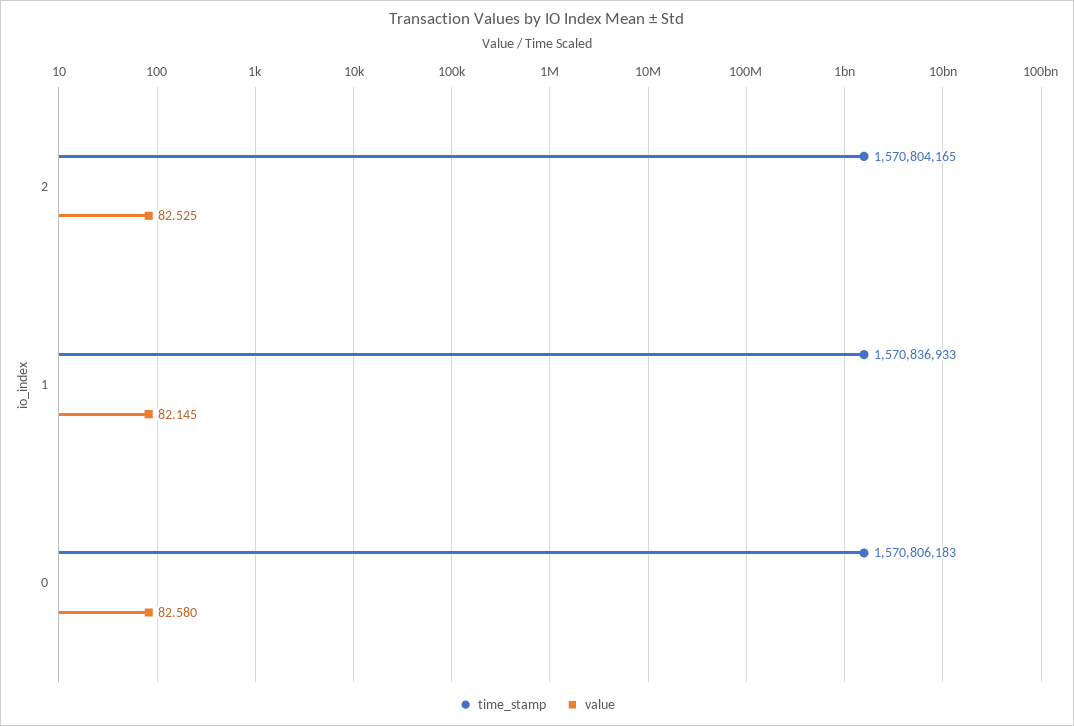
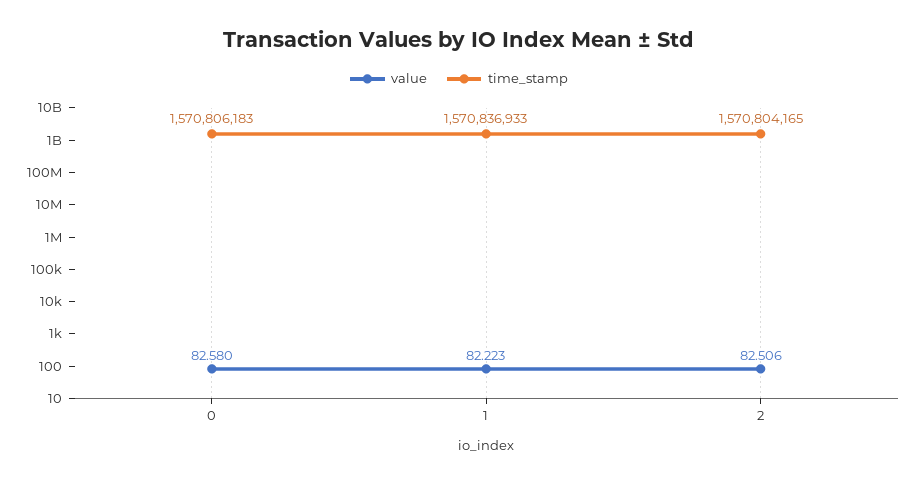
  {
    "time_stamp": {
      "2": 1570804165,
      "1": 1570836933,
      "0": 1570806183
    },
    "value": {
-     "2": 82.525,
+     "2": 82.506,
-     "1": 82.145,
+     "1": 82.223,
      "0": 82.58
    }
  }

